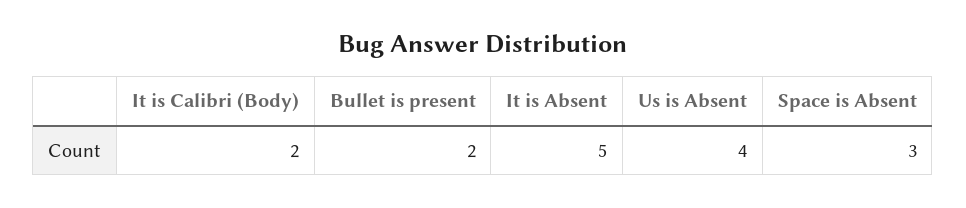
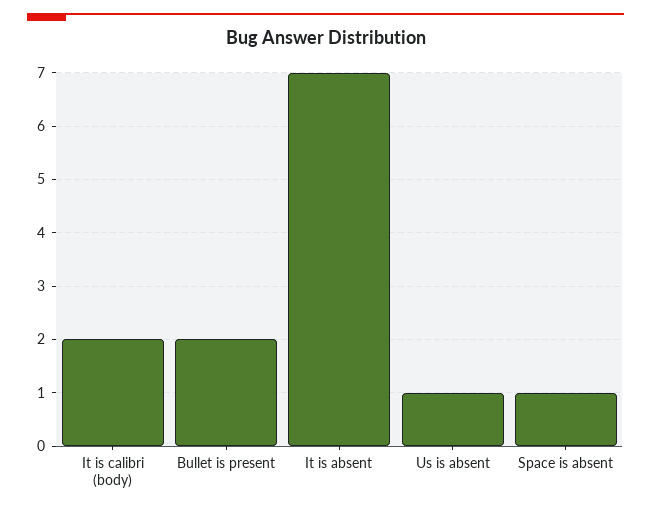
  {
    "It is Calibri (Body)": 2,
    "Bullet is present": 2,
-   "It is Absent": 5,
+   "It is Absent": 7,
-   "Us is Absent": 4,
+   "Us is Absent": 1,
-   "Space is Absent": 3
+   "Space is Absent": 1
  }

